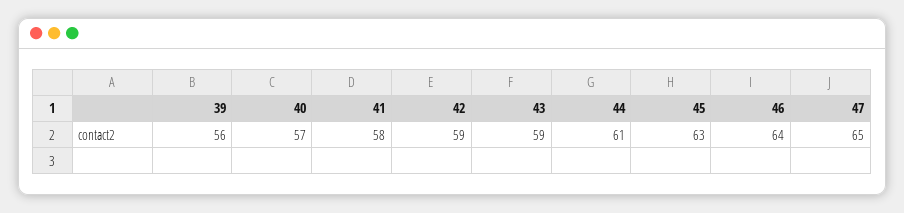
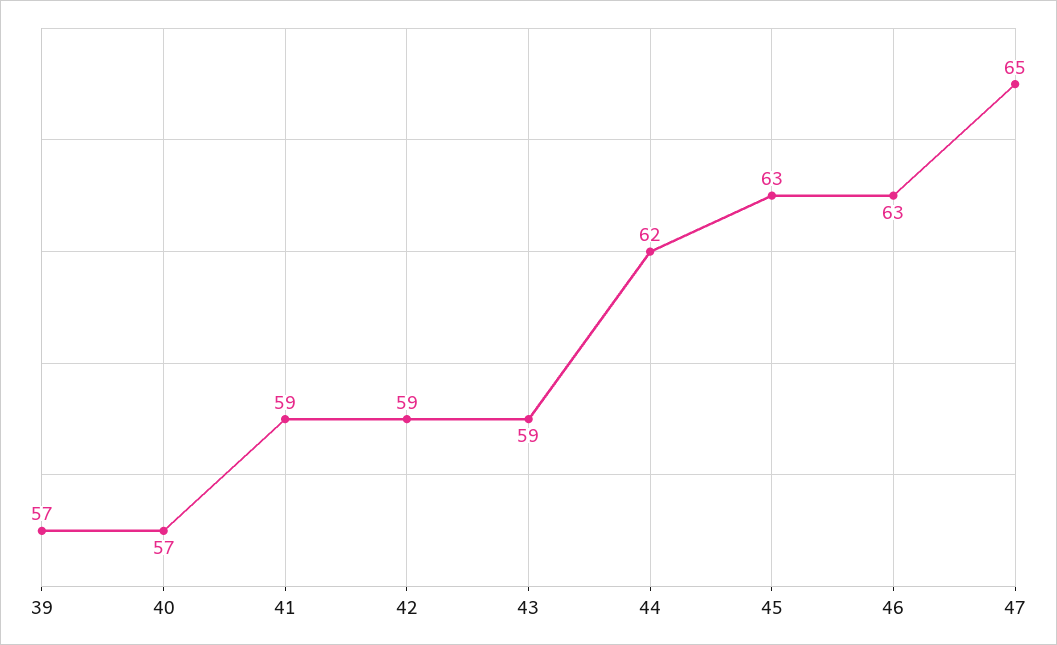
  {
-   "39": 56,
+   "39": 57,
    "40": 57,
-   "41": 58,
+   "41": 59,
    "42": 59,
    "43": 59,
-   "44": 61,
+   "44": 62,
    "45": 63,
-   "46": 64,
+   "46": 63,
    "47": 65
  }

